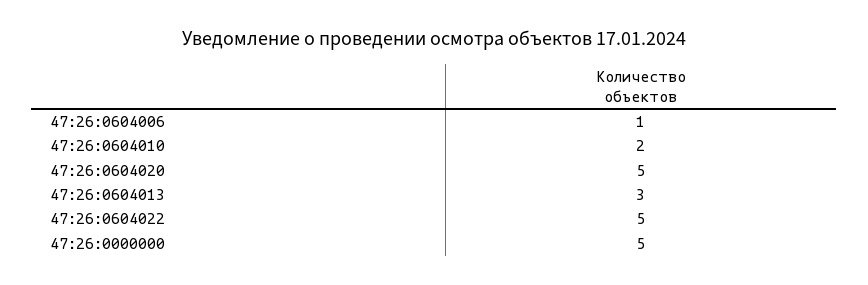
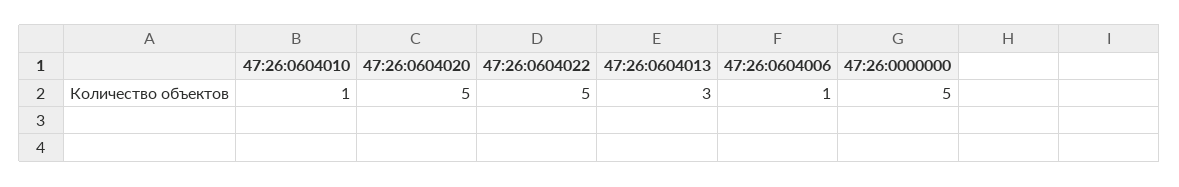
  {
    "47:26:0604006": 1,
-   "47:26:0604010": 2,
+   "47:26:0604010": 1,
    "47:26:0604020": 5,
    "47:26:0604013": 3,
    "47:26:0604022": 5,
    "47:26:0000000": 5
  }

